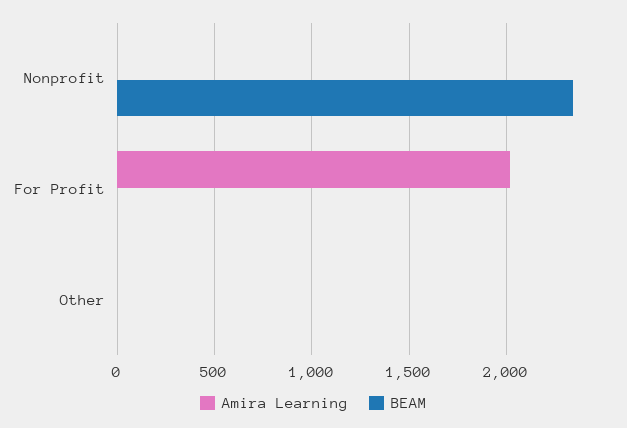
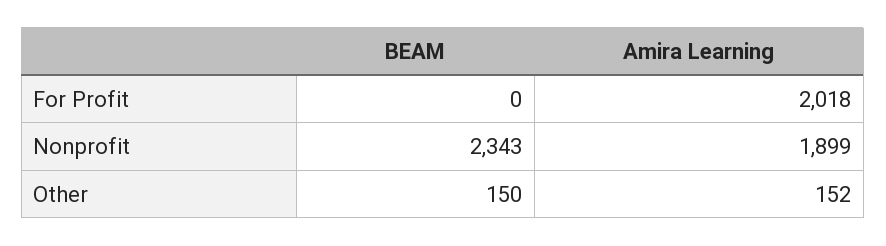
  {
    "Amira Learning": {
-     "Nonprofit": 0,
+     "Nonprofit": 1899,
      "For Profit": 2018,
-     "Other": 0
+     "Other": 152
    },
    "BEAM": {
      "Nonprofit": 2343,
      "For Profit": 0,
-     "Other": 0
+     "Other": 150
    }
  }

